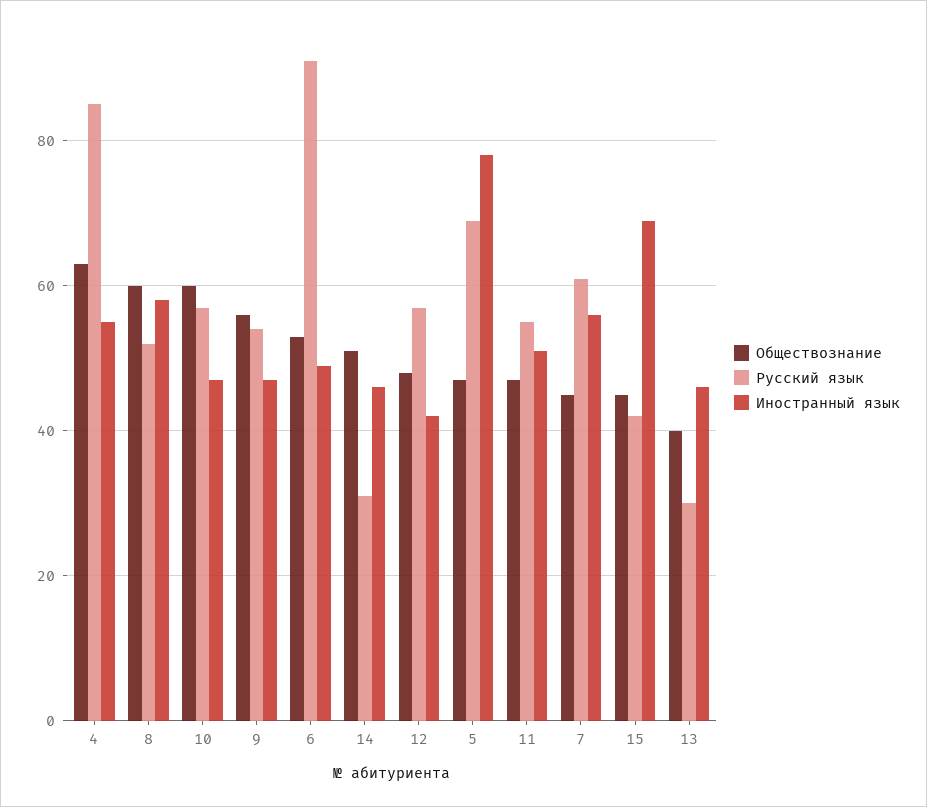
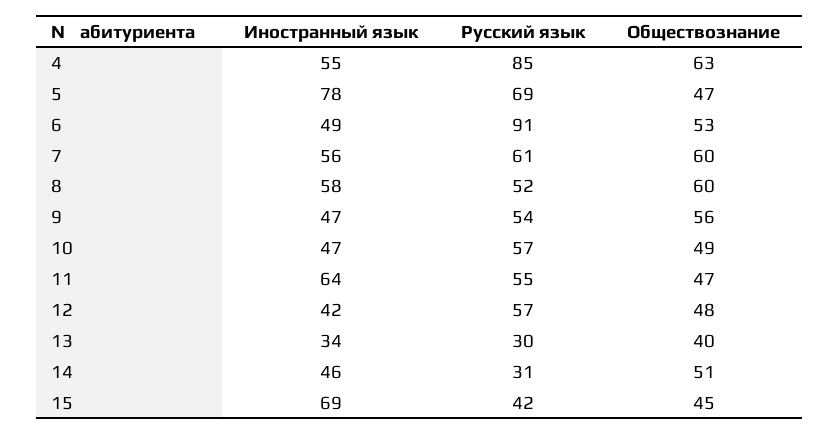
  {
    "Обществознание": {
      "4": 63,
      "8": 60,
-     "10": 60,
+     "10": 49,
      "9": 56,
      "6": 53,
      "14": 51,
      "12": 48,
      "5": 47,
      "11": 47,
-     "7": 45,
+     "7": 60,
      "15": 45,
      "13": 40
    },
    "Русский язык": {
      "4": 85,
      "8": 52,
      "10": 57,
      "9": 54,
      "6": 91,
      "14": 31,
      "12": 57,
      "5": 69,
      "11": 55,
      "7": 61,
      "15": 42,
      "13": 30
    },
    "Иностранный язык": {
      "4": 55,
      "8": 58,
      "10": 47,
      "9": 47,
      "6": 49,
      "14": 46,
      "12": 42,
      "5": 78,
-     "11": 50,
+     "11": 64,
      "7": 56,
      "15": 69,
-     "13": 45
+     "13": 34
    }
  }

